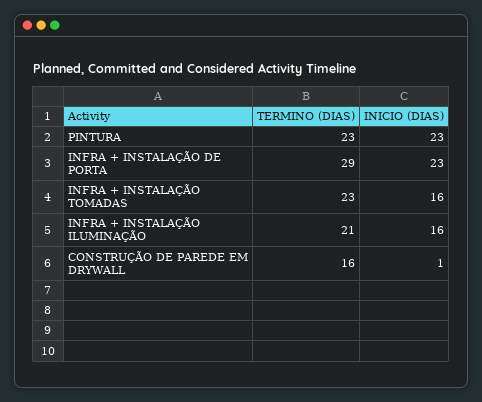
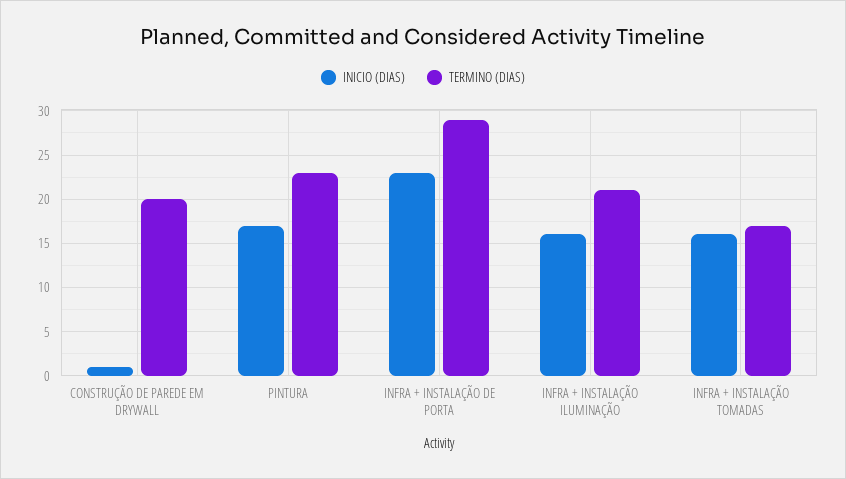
  {
    "TERMINO (DIAS)": {
      "PINTURA": 23,
      "INFRA + INSTALAÇÃO DE PORTA": 29,
-     "INFRA + INSTALAÇÃO TOMADAS": 23,
+     "INFRA + INSTALAÇÃO TOMADAS": 17,
      "INFRA + INSTALAÇÃO ILUMINAÇÃO": 21,
-     "CONSTRUÇÃO DE PAREDE EM DRYWALL": 16
+     "CONSTRUÇÃO DE PAREDE EM DRYWALL": 20
    },
    "INICIO (DIAS)": {
-     "PINTURA": 23,
+     "PINTURA": 17,
      "INFRA + INSTALAÇÃO DE PORTA": 23,
      "INFRA + INSTALAÇÃO TOMADAS": 16,
      "INFRA + INSTALAÇÃO ILUMINAÇÃO": 16,
      "CONSTRUÇÃO DE PAREDE EM DRYWALL": 1
    }
  }

